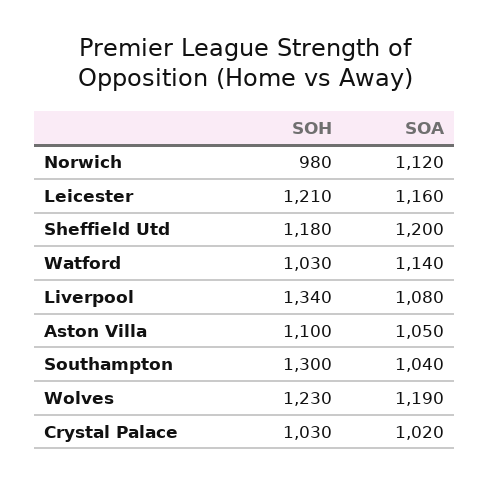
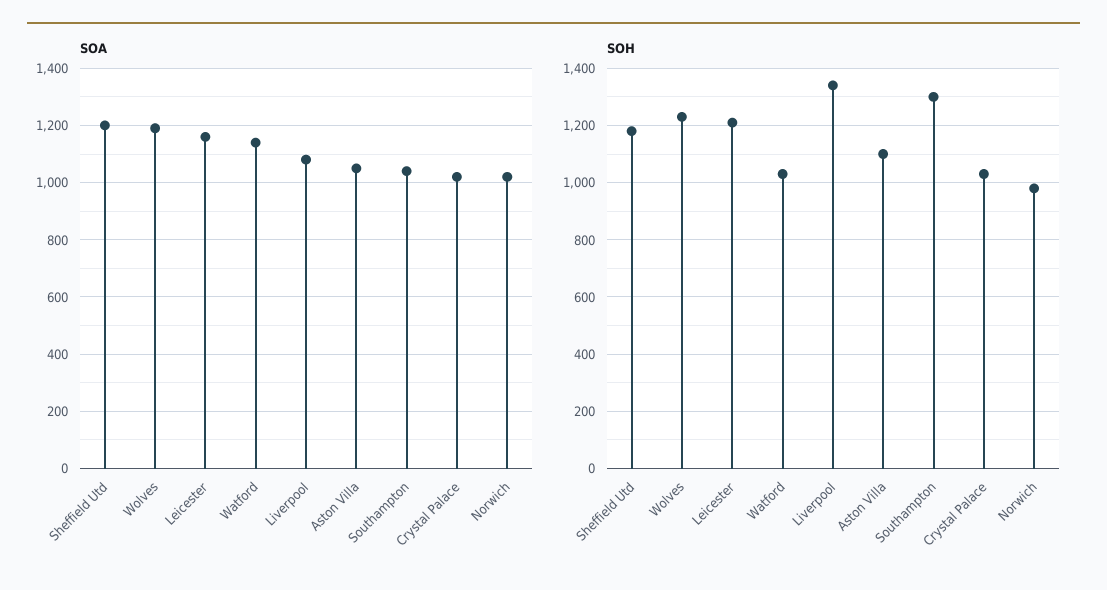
  {
    "SOH": {
      "Norwich": 980,
      "Leicester": 1210,
      "Sheffield Utd": 1180,
      "Watford": 1030,
      "Liverpool": 1340,
      "Aston Villa": 1100,
      "Southampton": 1300,
      "Wolves": 1230,
      "Crystal Palace": 1030
    },
    "SOA": {
-     "Norwich": 1120,
+     "Norwich": 1025,
      "Leicester": 1160,
      "Sheffield Utd": 1200,
      "Watford": 1140,
      "Liverpool": 1080,
      "Aston Villa": 1050,
      "Southampton": 1040,
      "Wolves": 1190,
      "Crystal Palace": 1020
    }
  }

